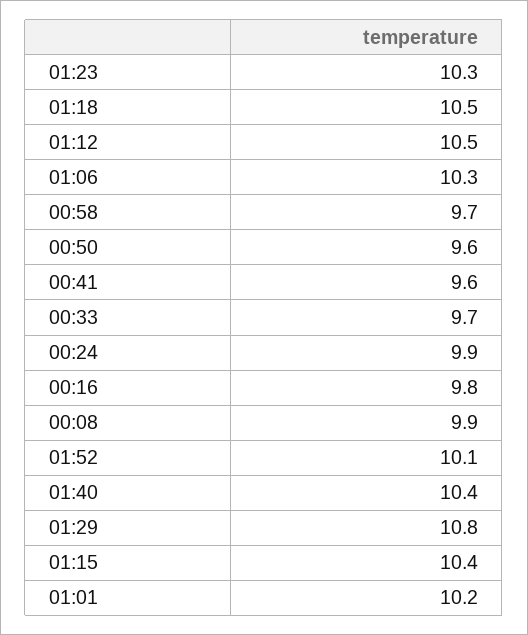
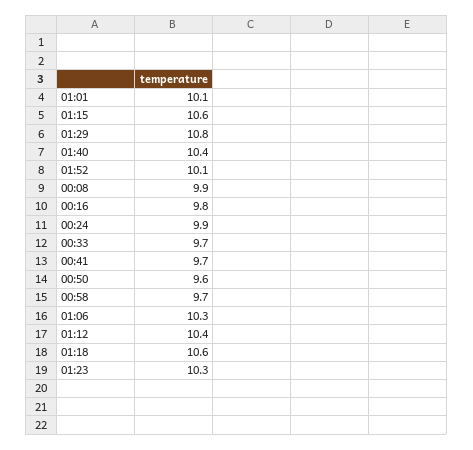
  {
    "01:23": 10.3,
-   "01:18": 10.5,
+   "01:18": 10.6,
-   "01:12": 10.5,
+   "01:12": 10.4,
    "01:06": 10.3,
    "00:58": 9.7,
    "00:50": 9.6,
-   "00:41": 9.6,
+   "00:41": 9.7,
    "00:33": 9.7,
    "00:24": 9.9,
    "00:16": 9.8,
    "00:08": 9.9,
    "01:52": 10.1,
    "01:40": 10.4,
    "01:29": 10.8,
-   "01:15": 10.4,
+   "01:15": 10.6,
-   "01:01": 10.2
+   "01:01": 10.1
  }

